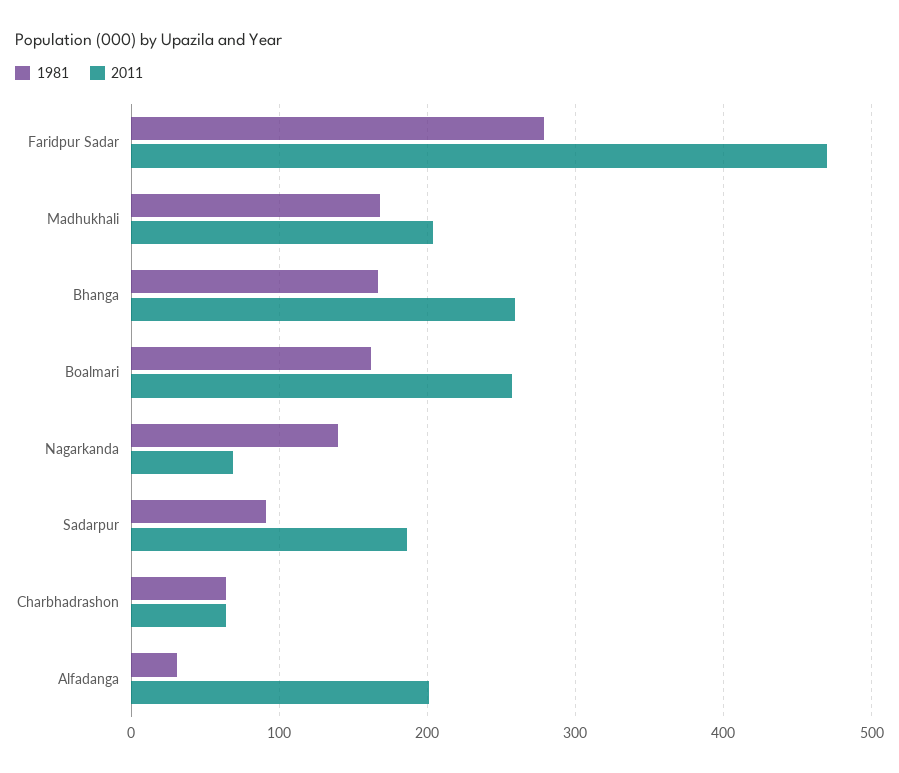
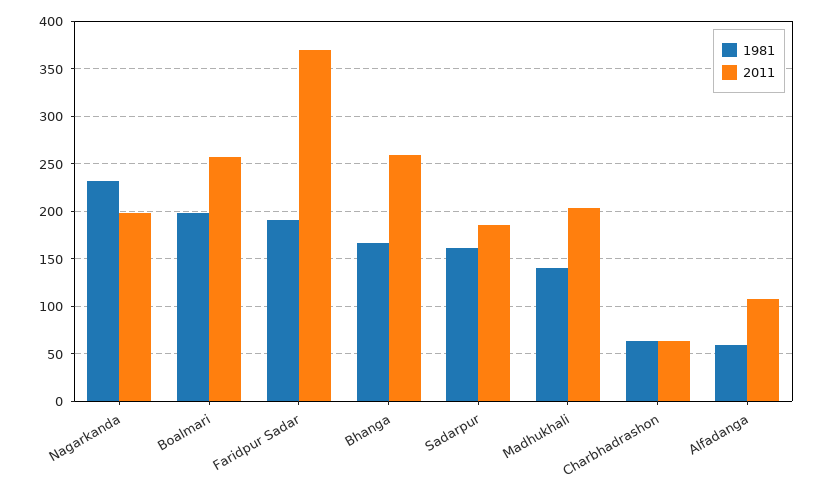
  {
    "1981": {
-     "Faridpur Sadar": 280,
+     "Faridpur Sadar": 190,
-     "Madhukhali": 170,
+     "Madhukhali": 140,
      "Bhanga": 170,
-     "Boalmari": 160,
+     "Boalmari": 200,
-     "Nagarkanda": 140,
+     "Nagarkanda": 230,
-     "Sadarpur": 90,
+     "Sadarpur": 160,
      "Charbhadrashon": 60,
-     "Alfadanga": 30
+     "Alfadanga": 60
    },
    "2011": {
-     "Faridpur Sadar": 470,
+     "Faridpur Sadar": 370,
      "Madhukhali": 200,
      "Bhanga": 260,
      "Boalmari": 260,
-     "Nagarkanda": 70,
+     "Nagarkanda": 200,
      "Sadarpur": 190,
      "Charbhadrashon": 60,
-     "Alfadanga": 200
+     "Alfadanga": 110
    }
  }

